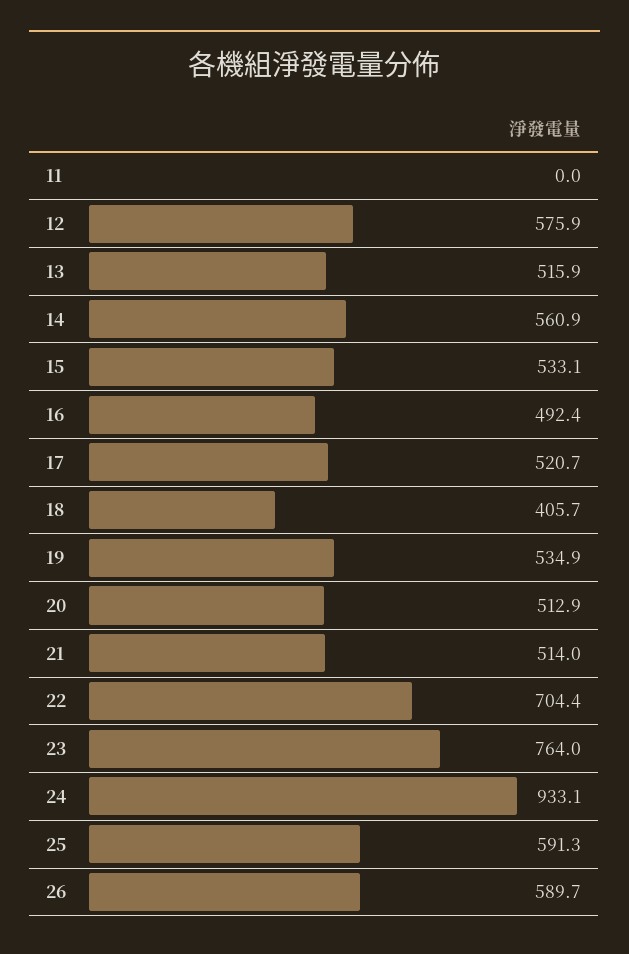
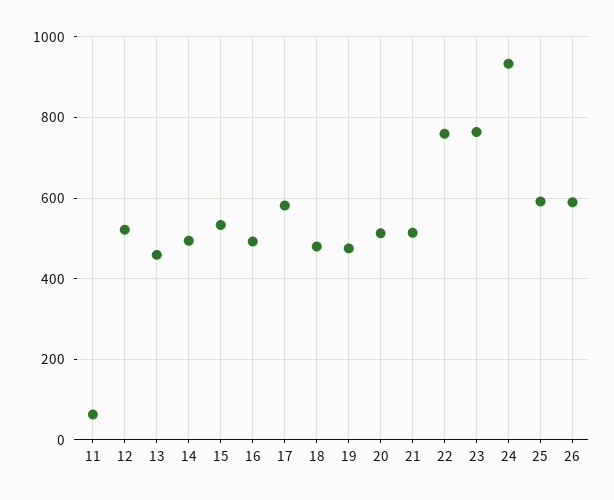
  {
-   "11": 0,
+   "11": 60,
-   "12": 575.9,
+   "12": 520,
-   "13": 515.9,
+   "13": 460,
-   "14": 560.9,
+   "14": 500,
    "15": 533.1,
    "16": 492.4,
-   "17": 520.7,
+   "17": 580,
-   "18": 405.7,
+   "18": 480,
-   "19": 534.9,
+   "19": 480,
    "20": 512.9,
    "21": 514,
-   "22": 704.4,
+   "22": 760,
    "23": 764,
    "24": 933.1,
    "25": 591.3,
    "26": 589.7
  }

